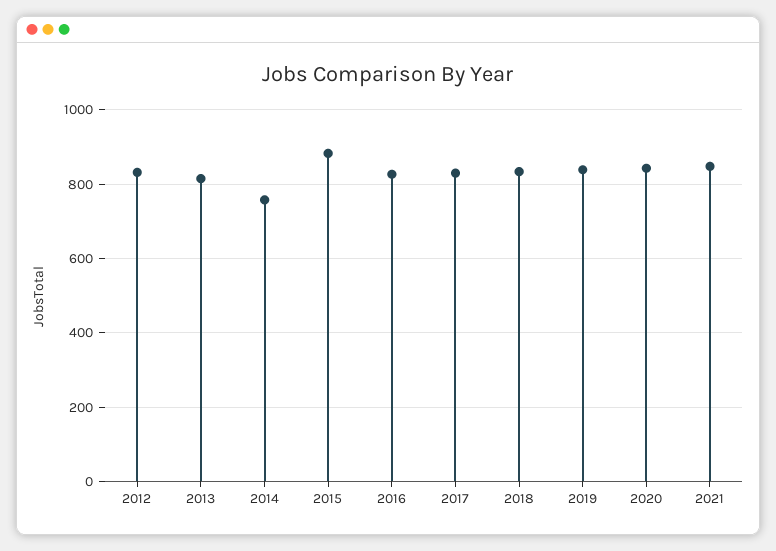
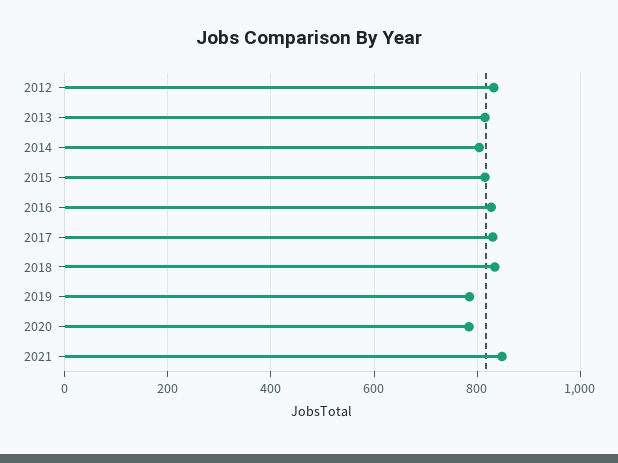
  {
    "2012": 840,
    "2013": 820,
-   "2014": 760,
+   "2014": 800,
-   "2015": 880,
+   "2015": 820,
    "2016": 820,
    "2017": 840,
    "2018": 840,
-   "2019": 840,
+   "2019": 780,
-   "2020": 840,
+   "2020": 780,
    "2021": 840
  }

